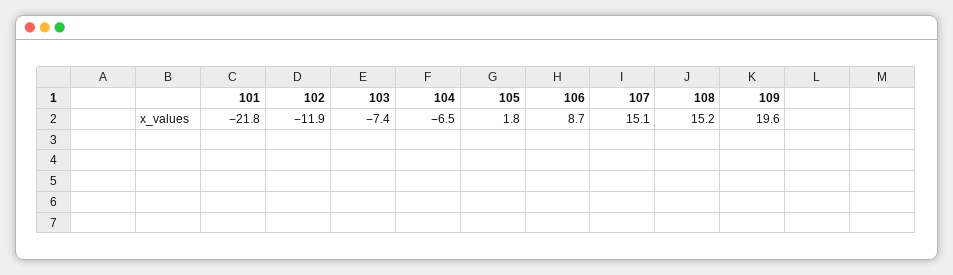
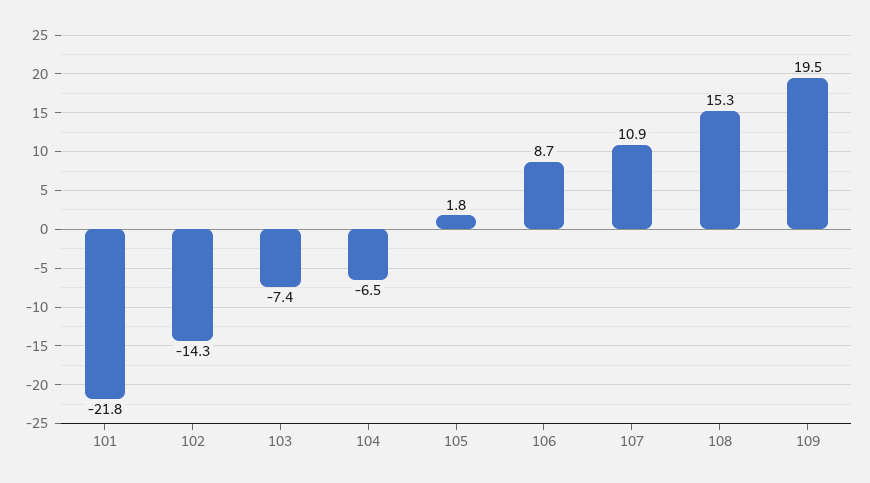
  {
    "101": -21.8,
-   "102": -11.9,
+   "102": -14.3,
    "103": -7.4,
    "104": -6.5,
    "105": 1.8,
    "106": 8.7,
-   "107": 15.1,
+   "107": 10.9,
-   "108": 15.2,
+   "108": 15.3,
-   "109": 19.6
+   "109": 19.5
  }

